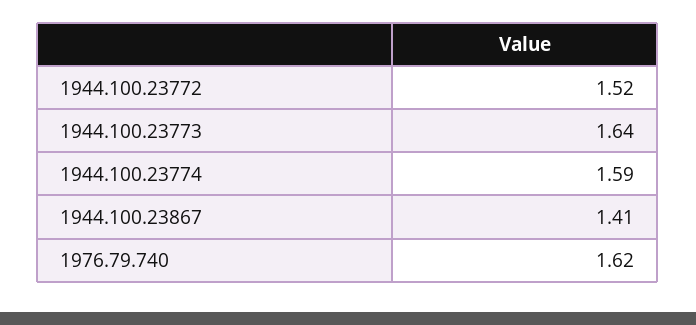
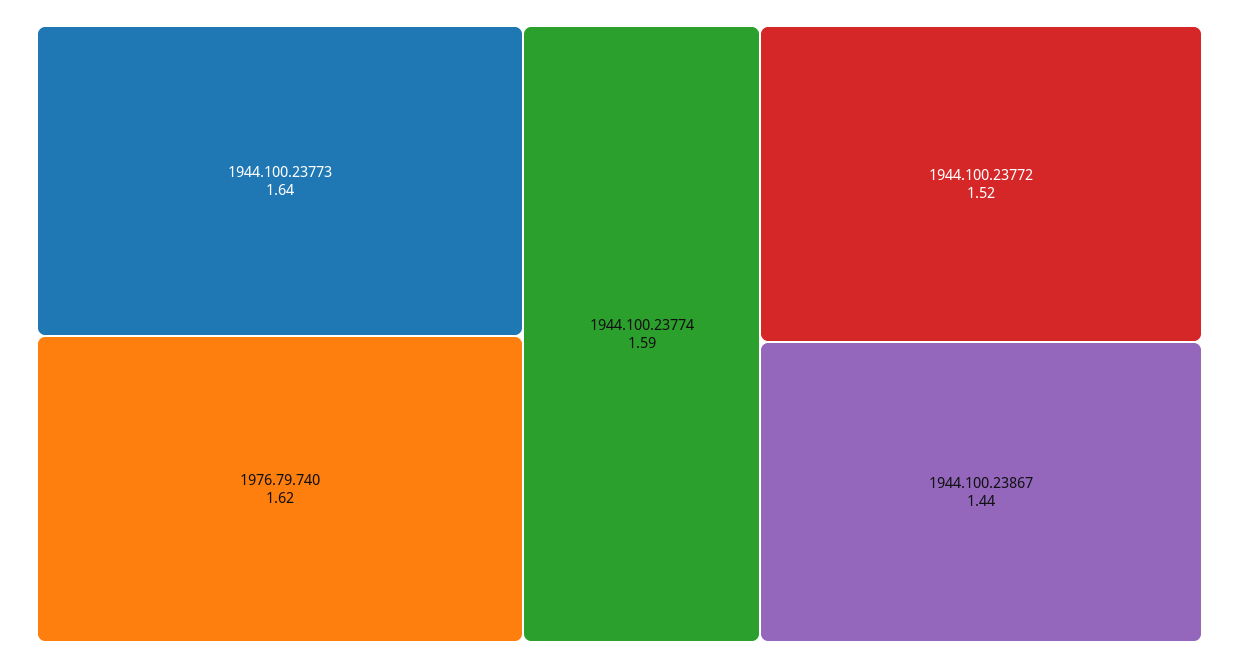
  {
    "1944.100.23772": 1.52,
    "1944.100.23773": 1.64,
    "1944.100.23774": 1.59,
-   "1944.100.23867": 1.41,
+   "1944.100.23867": 1.44,
    "1976.79.740": 1.62
  }

